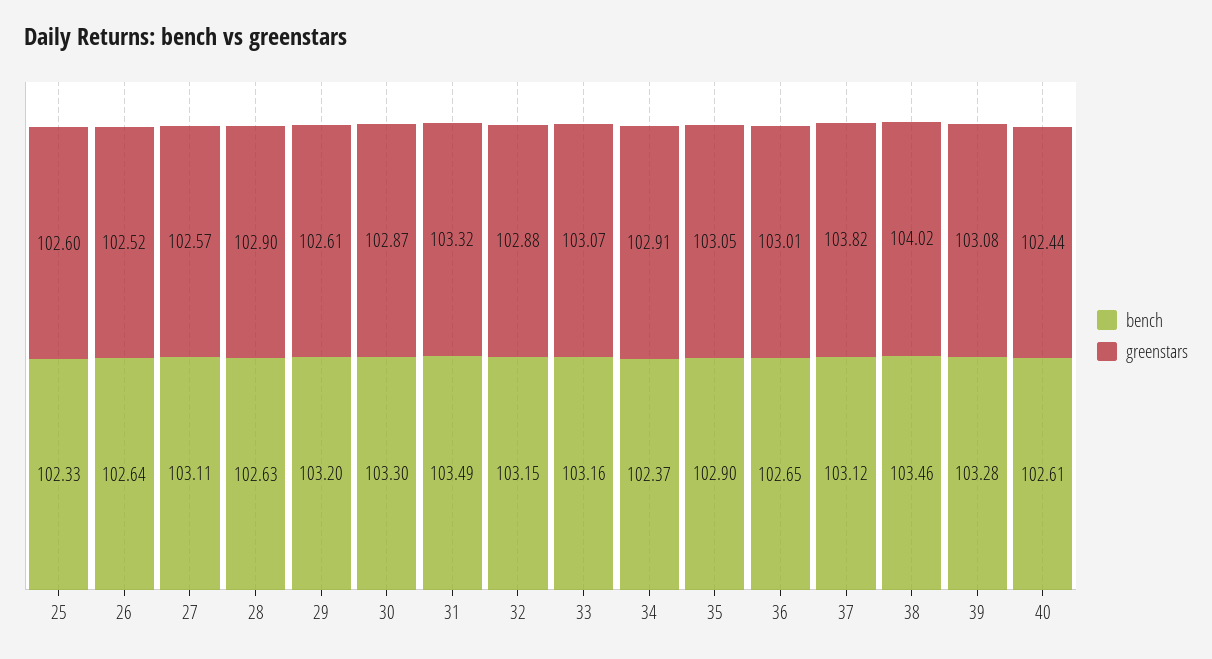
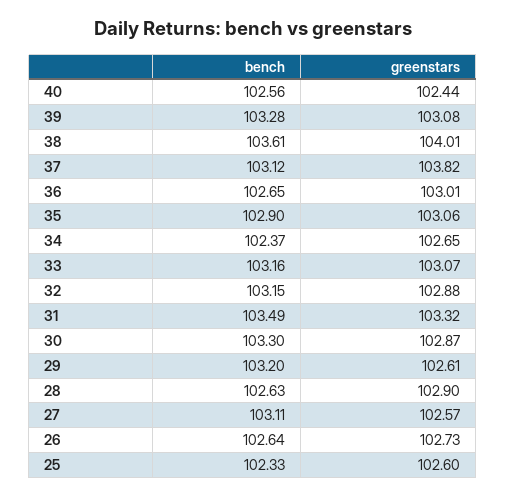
  {
    "bench": {
      "25": 102.33,
      "26": 102.64,
      "27": 103.11,
      "28": 102.63,
      "29": 103.2,
      "30": 103.3,
      "31": 103.49,
      "32": 103.15,
      "33": 103.16,
      "34": 102.37,
      "35": 102.9,
      "36": 102.65,
      "37": 103.12,
-     "38": 103.46,
+     "38": 103.61,
      "39": 103.28,
-     "40": 102.61
+     "40": 102.56
    },
    "greenstars": {
      "25": 102.6,
-     "26": 102.52,
+     "26": 102.73,
      "27": 102.57,
      "28": 102.9,
      "29": 102.61,
      "30": 102.87,
      "31": 103.32,
      "32": 102.88,
      "33": 103.07,
-     "34": 102.91,
+     "34": 102.65,
-     "35": 103.05,
+     "35": 103.06,
      "36": 103.01,
      "37": 103.82,
-     "38": 104.02,
+     "38": 104.01,
      "39": 103.08,
      "40": 102.44
    }
  }

